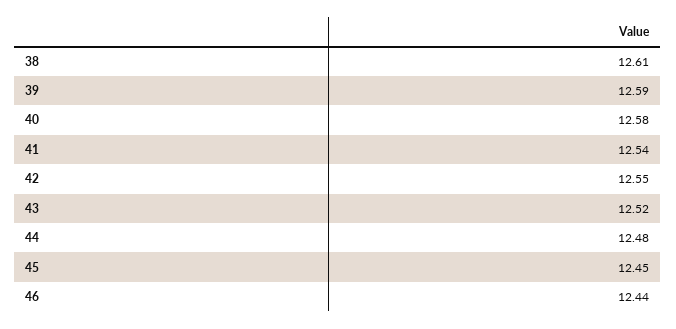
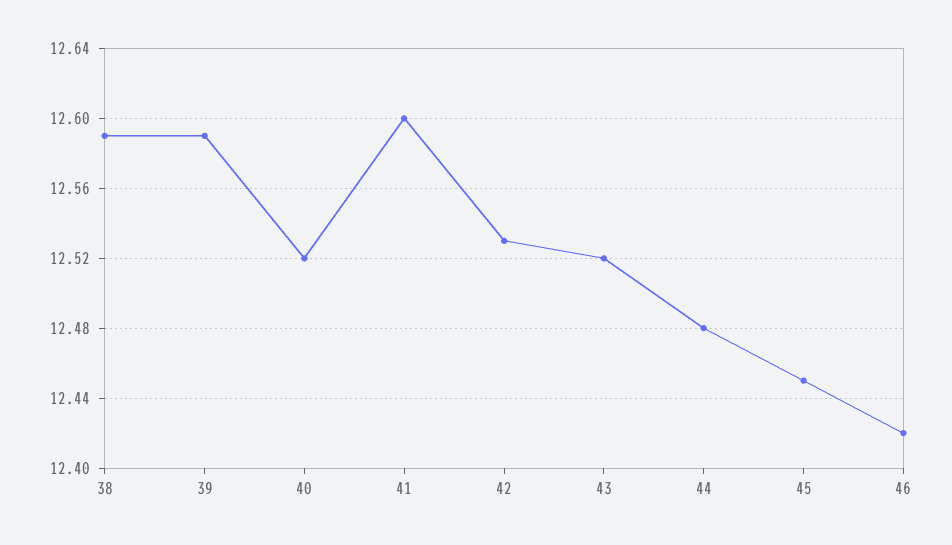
  {
-   "38": 12.61,
+   "38": 12.59,
    "39": 12.59,
-   "40": 12.58,
+   "40": 12.52,
-   "41": 12.54,
+   "41": 12.6,
-   "42": 12.55,
+   "42": 12.53,
    "43": 12.52,
    "44": 12.48,
    "45": 12.45,
-   "46": 12.44
+   "46": 12.42
  }

